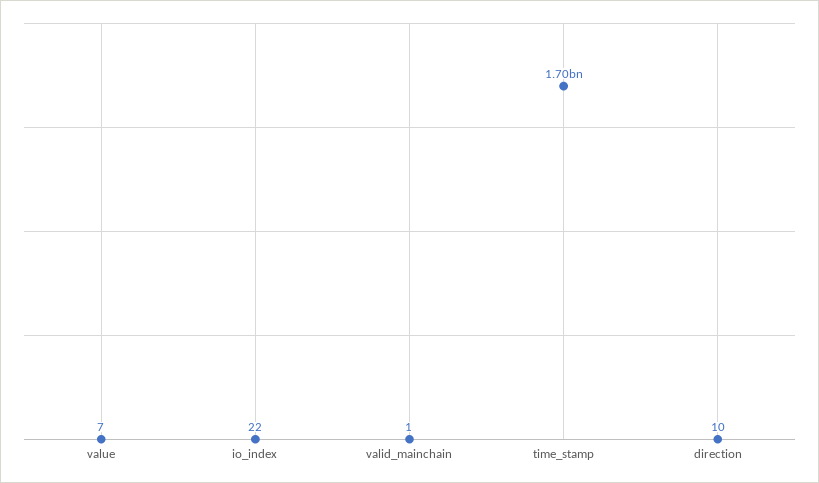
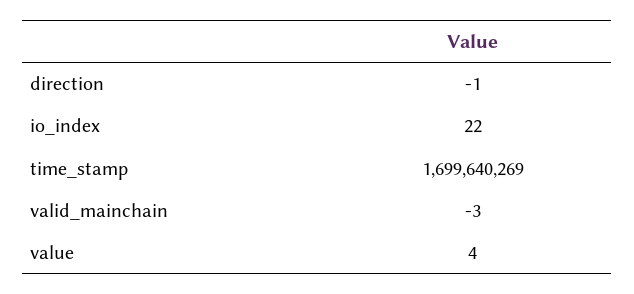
  {
-   "value": 7,
+   "value": 4,
    "io_index": 22,
-   "valid_mainchain": 1,
+   "valid_mainchain": -3,
    "time_stamp": 1699640269,
-   "direction": 10
+   "direction": -1
  }

